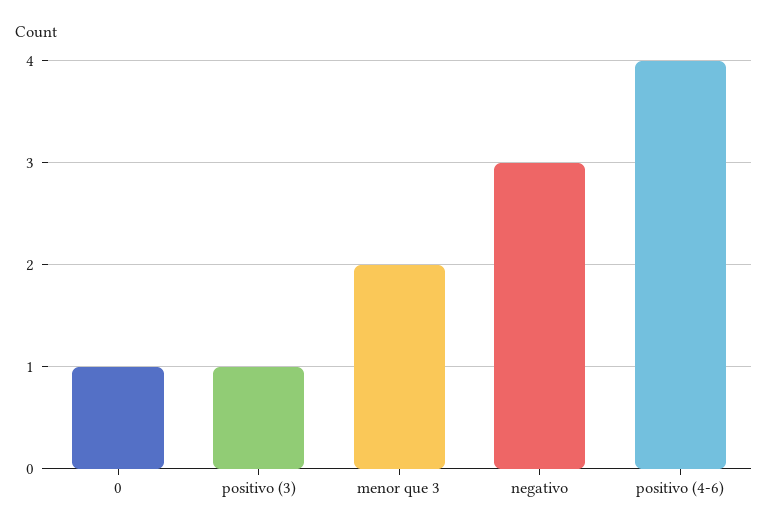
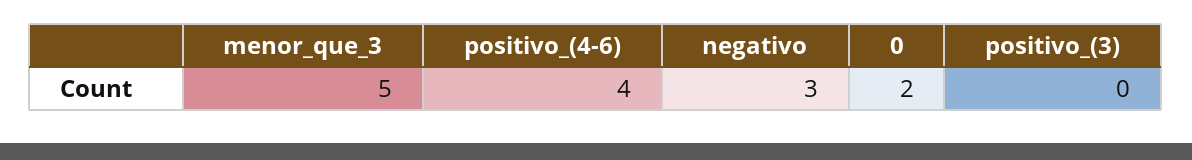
  {
-   "0": 1,
+   "0": 2,
-   "positivo (3)": 1,
+   "positivo (3)": 0,
-   "menor que 3": 2,
+   "menor que 3": 5,
    "negativo": 3,
    "positivo (4-6)": 4
  }

